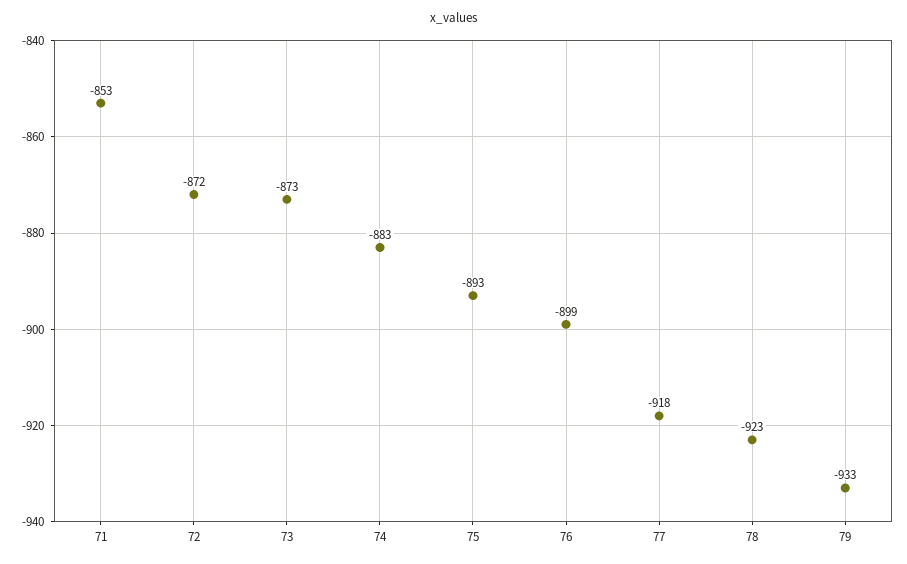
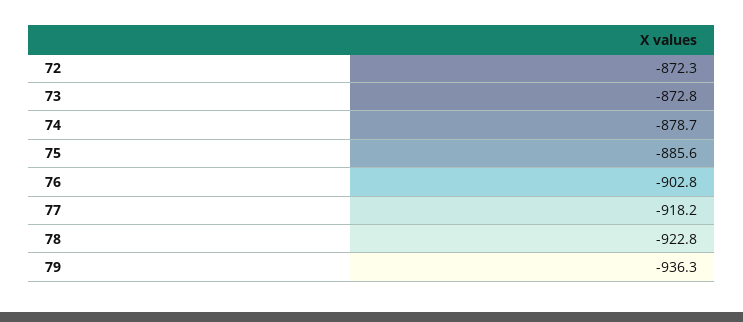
  {
-   "71": -853,
    "72": -872.3,
    "73": -872.8,
-   "74": -883,
+   "74": -878.7,
-   "75": -893,
+   "75": -885.6,
-   "76": -899,
+   "76": -902.8,
    "77": -918.2,
    "78": -922.8,
-   "79": -933
+   "79": -936.3
  }

